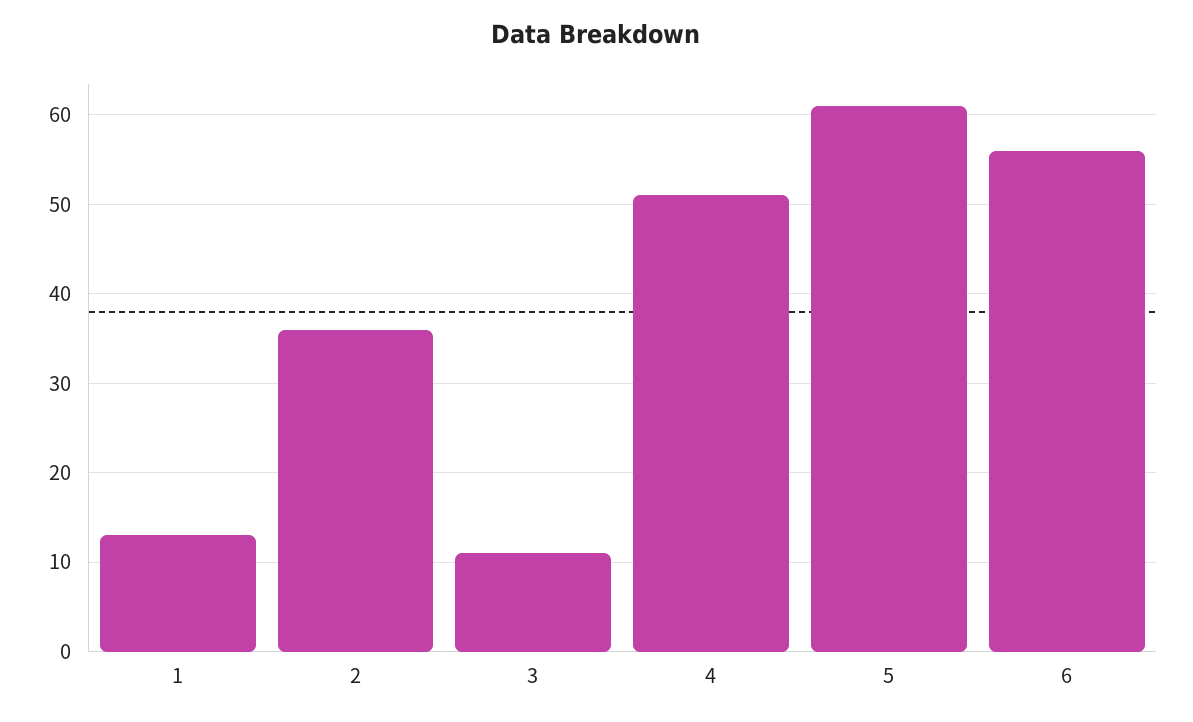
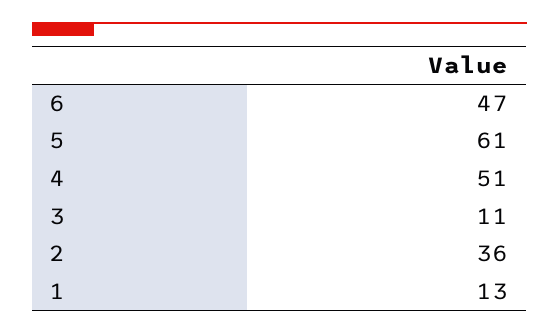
  {
    "1": 13,
    "2": 36,
    "3": 11,
    "4": 51,
    "5": 61,
-   "6": 56
+   "6": 47
  }

